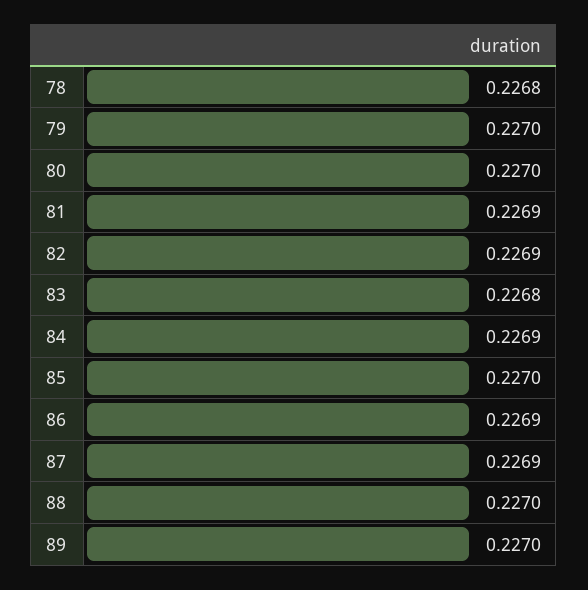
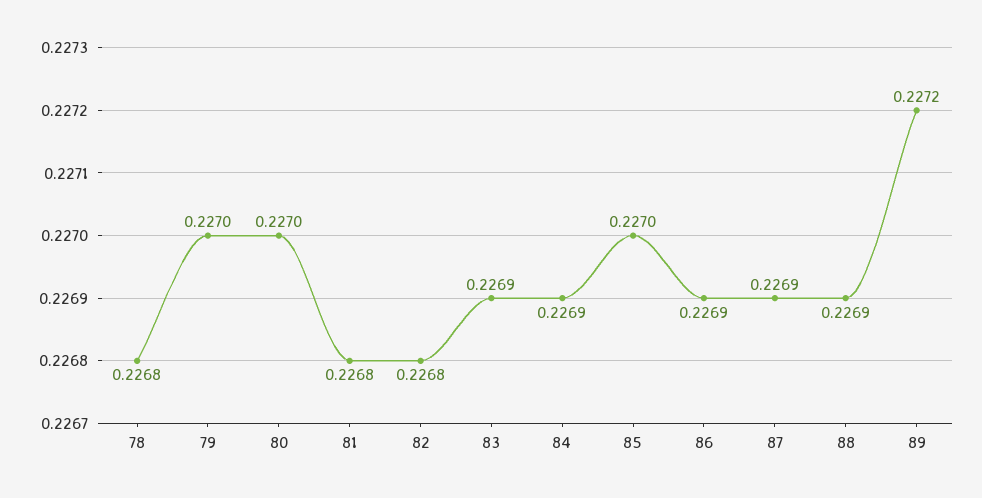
  {
    "78": 0.2268,
    "79": 0.227,
    "80": 0.227,
-   "81": 0.2269,
+   "81": 0.2268,
-   "82": 0.2269,
+   "82": 0.2268,
-   "83": 0.2268,
+   "83": 0.2269,
    "84": 0.2269,
    "85": 0.227,
    "86": 0.2269,
    "87": 0.2269,
-   "88": 0.227,
+   "88": 0.2269,
-   "89": 0.227
+   "89": 0.2272
  }

